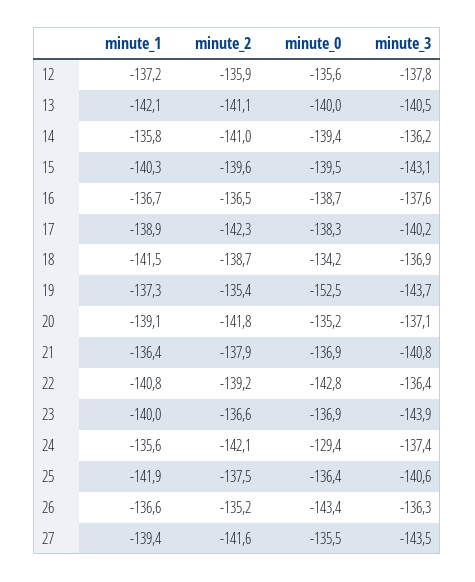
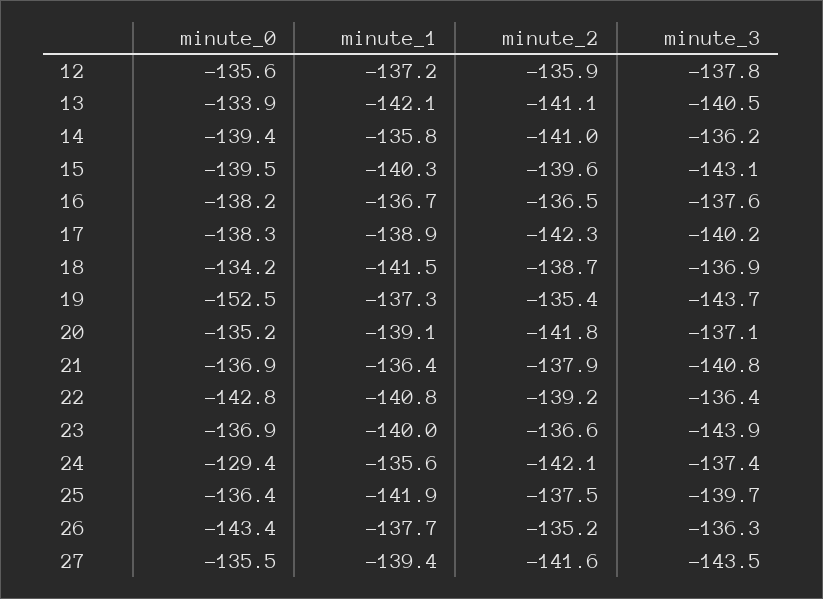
  {
    "minute_1": {
      "12": -137.2,
      "13": -142.1,
      "14": -135.8,
      "15": -140.3,
      "16": -136.7,
      "17": -138.9,
      "18": -141.5,
      "19": -137.3,
      "20": -139.1,
      "21": -136.4,
      "22": -140.8,
      "23": -140,
      "24": -135.6,
      "25": -141.9,
-     "26": -136.6,
+     "26": -137.7,
      "27": -139.4
    },
    "minute_2": {
      "12": -135.9,
      "13": -141.1,
      "14": -141,
      "15": -139.6,
      "16": -136.5,
      "17": -142.3,
      "18": -138.7,
      "19": -135.4,
      "20": -141.8,
      "21": -137.9,
      "22": -139.2,
      "23": -136.6,
      "24": -142.1,
      "25": -137.5,
      "26": -135.2,
      "27": -141.6
    },
    "minute_0": {
      "12": -135.6,
-     "13": -140,
+     "13": -133.9,
      "14": -139.4,
      "15": -139.5,
-     "16": -138.7,
+     "16": -138.2,
      "17": -138.3,
      "18": -134.2,
      "19": -152.5,
      "20": -135.2,
      "21": -136.9,
      "22": -142.8,
      "23": -136.9,
      "24": -129.4,
      "25": -136.4,
      "26": -143.4,
      "27": -135.5
    },
    "minute_3": {
      "12": -137.8,
      "13": -140.5,
      "14": -136.2,
      "15": -143.1,
      "16": -137.6,
      "17": -140.2,
      "18": -136.9,
      "19": -143.7,
      "20": -137.1,
      "21": -140.8,
      "22": -136.4,
      "23": -143.9,
      "24": -137.4,
-     "25": -140.6,
+     "25": -139.7,
      "26": -136.3,
      "27": -143.5
    }
  }

